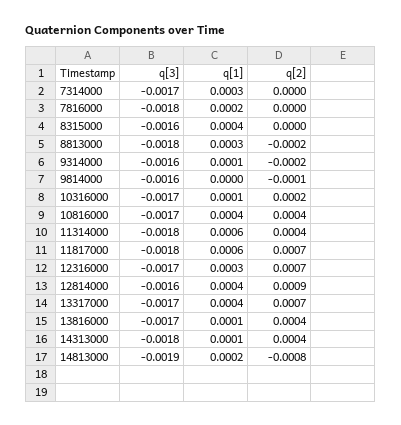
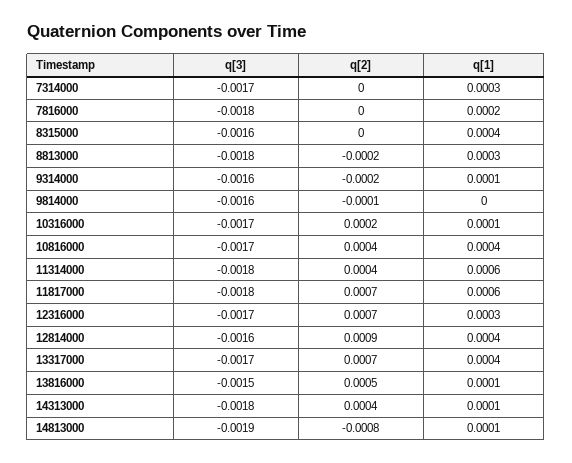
  {
    "q[3]": {
      "7314000": -0.0017,
      "7816000": -0.0018,
      "8315000": -0.0016,
      "8813000": -0.0018,
      "9314000": -0.0016,
      "9814000": -0.0016,
      "10316000": -0.0017,
      "10816000": -0.0017,
      "11314000": -0.0018,
      "11817000": -0.0018,
      "12316000": -0.0017,
      "12814000": -0.0016,
      "13317000": -0.0017,
-     "13816000": -0.0017,
+     "13816000": -0.0015,
      "14313000": -0.0018,
      "14813000": -0.0019
    },
    "q[1]": {
      "7314000": 0.0003,
      "7816000": 0.0002,
      "8315000": 0.0004,
      "8813000": 0.0003,
      "9314000": 0.0001,
      "9814000": 0,
      "10316000": 0.0001,
      "10816000": 0.0004,
      "11314000": 0.0006,
      "11817000": 0.0006,
      "12316000": 0.0003,
      "12814000": 0.0004,
      "13317000": 0.0004,
      "13816000": 0.0001,
      "14313000": 0.0001,
-     "14813000": 0.0002
+     "14813000": 0.0001
    },
    "q[2]": {
      "7314000": 0,
      "7816000": 0,
      "8315000": 0,
      "8813000": -0.0002,
      "9314000": -0.0002,
      "9814000": -0.0001,
      "10316000": 0.0002,
      "10816000": 0.0004,
      "11314000": 0.0004,
      "11817000": 0.0007,
      "12316000": 0.0007,
      "12814000": 0.0009,
      "13317000": 0.0007,
-     "13816000": 0.0004,
+     "13816000": 0.0005,
      "14313000": 0.0004,
      "14813000": -0.0008
    }
  }

